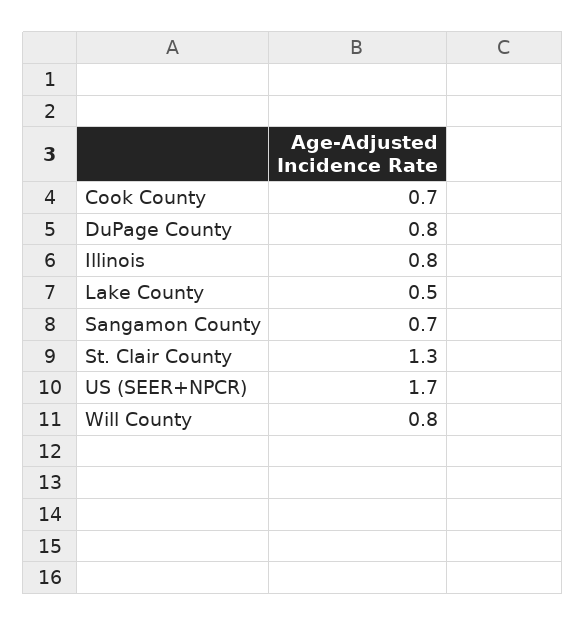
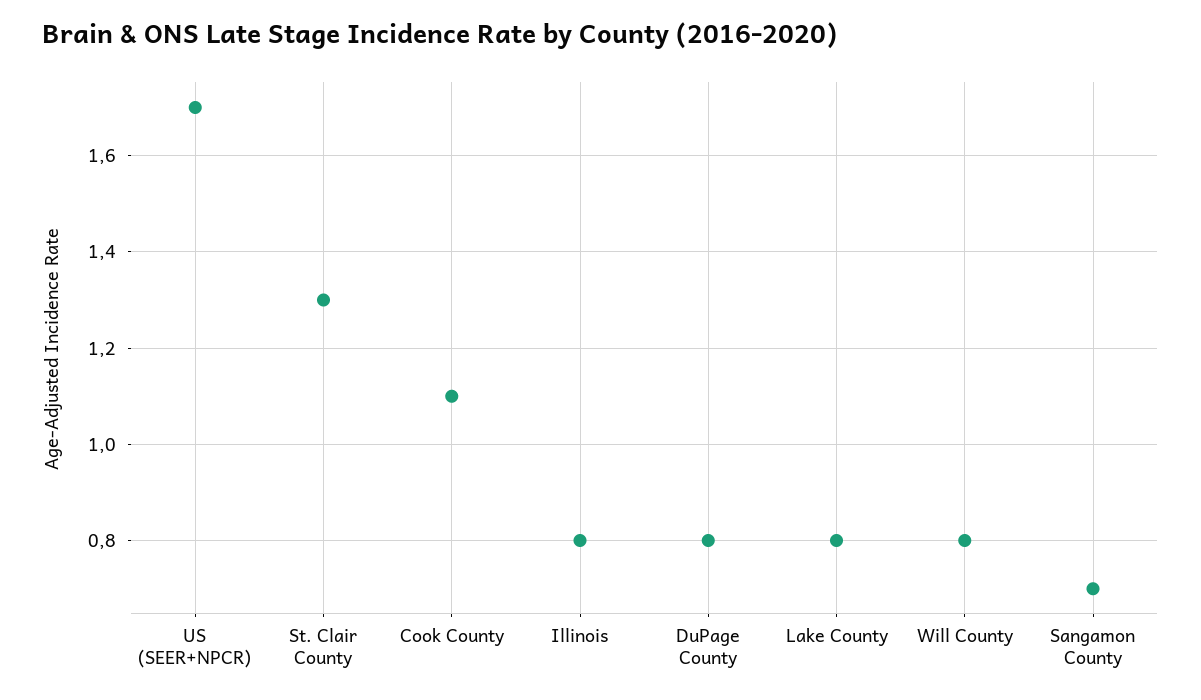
  {
-   "Cook County": 0.7,
+   "Cook County": 1.1,
    "DuPage County": 0.8,
    "Illinois": 0.8,
-   "Lake County": 0.5,
+   "Lake County": 0.8,
    "Sangamon County": 0.7,
    "St. Clair County": 1.3,
    "US (SEER+NPCR)": 1.7,
    "Will County": 0.8
  }

